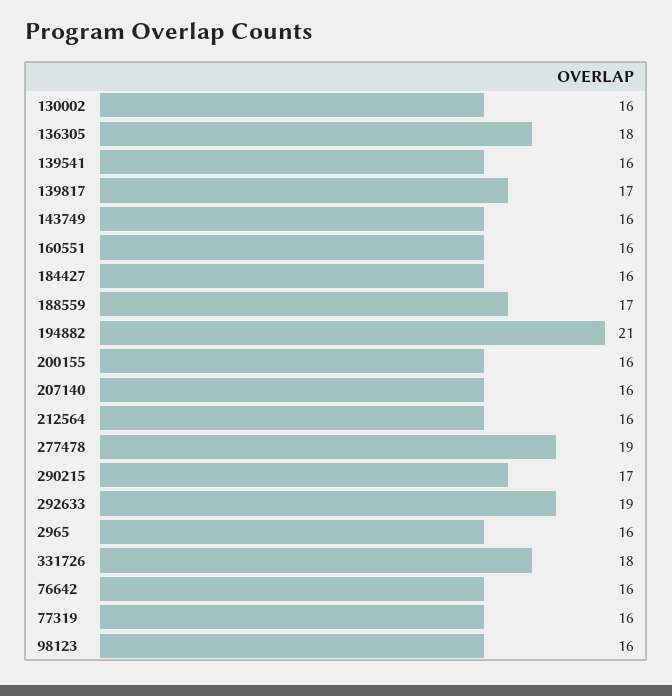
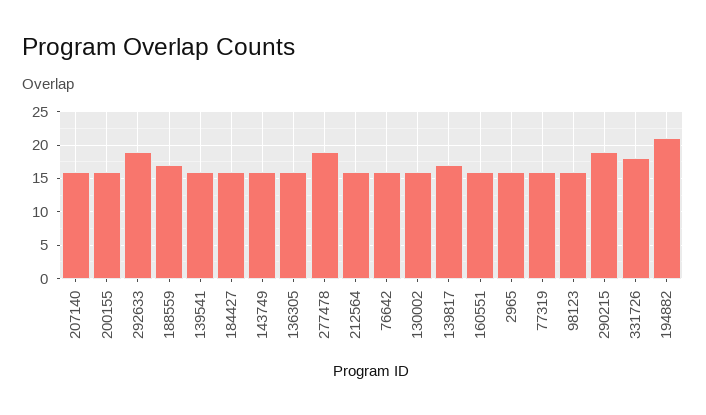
  {
    "130002": 16,
-   "136305": 18,
+   "136305": 16,
    "139541": 16,
    "139817": 17,
    "143749": 16,
    "160551": 16,
    "184427": 16,
    "188559": 17,
    "194882": 21,
    "200155": 16,
    "207140": 16,
    "212564": 16,
    "277478": 19,
-   "290215": 17,
+   "290215": 19,
    "292633": 19,
    "2965": 16,
    "331726": 18,
    "76642": 16,
    "77319": 16,
    "98123": 16
  }

